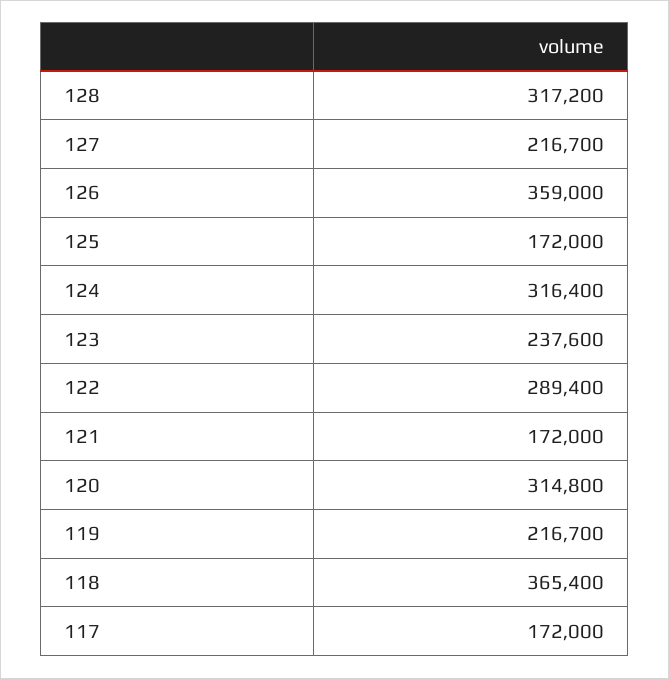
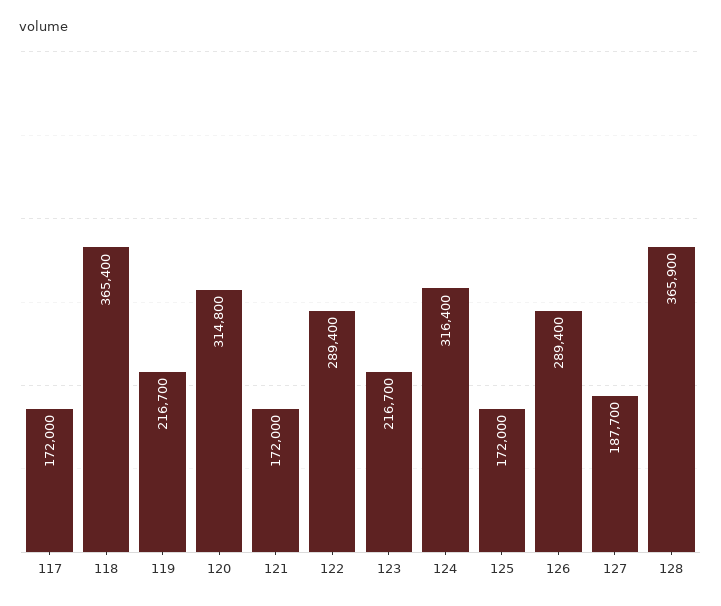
  {
-   "128": 317200,
+   "128": 365900,
-   "127": 216700,
+   "127": 187700,
-   "126": 359000,
+   "126": 289400,
    "125": 172000,
    "124": 316400,
-   "123": 237600,
+   "123": 216700,
    "122": 289400,
    "121": 172000,
    "120": 314800,
    "119": 216700,
    "118": 365400,
    "117": 172000
  }

